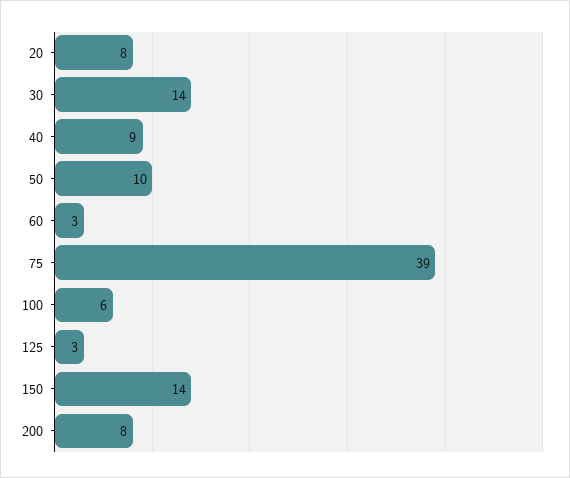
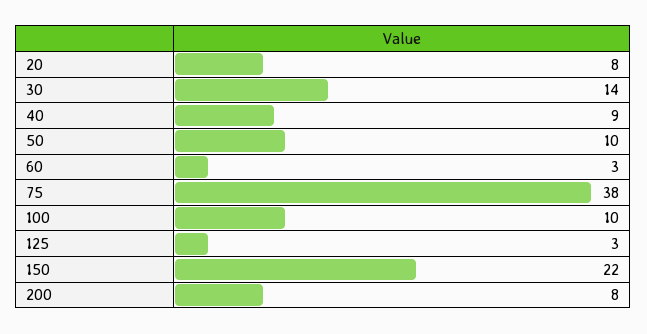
  {
    "20": 8,
    "30": 14,
    "40": 9,
    "50": 10,
    "60": 3,
-   "75": 39,
+   "75": 38,
-   "100": 6,
+   "100": 10,
    "125": 3,
-   "150": 14,
+   "150": 22,
    "200": 8
  }

